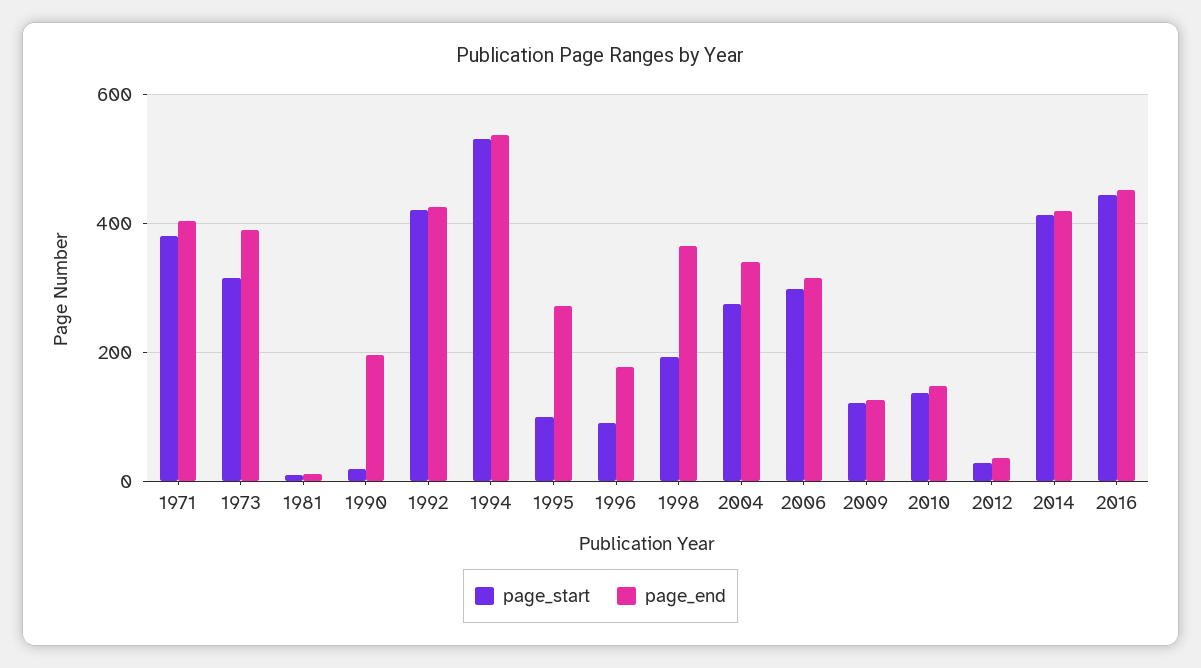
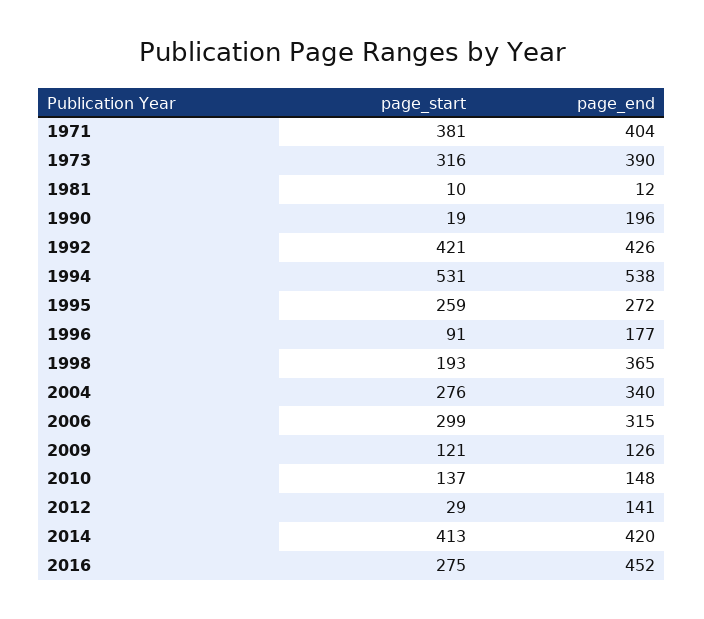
  {
    "page_start": {
      "1971": 381,
      "1973": 316,
      "1981": 10,
      "1990": 19,
      "1992": 421,
      "1994": 531,
-     "1995": 100,
+     "1995": 259,
      "1996": 91,
      "1998": 193,
      "2004": 276,
      "2006": 299,
      "2009": 121,
      "2010": 137,
      "2012": 29,
      "2014": 413,
-     "2016": 440
+     "2016": 275
    },
    "page_end": {
      "1971": 404,
      "1973": 390,
      "1981": 12,
      "1990": 196,
      "1992": 426,
      "1994": 538,
      "1995": 272,
      "1996": 177,
      "1998": 365,
      "2004": 340,
      "2006": 315,
      "2009": 126,
      "2010": 148,
-     "2012": 40,
+     "2012": 141,
      "2014": 420,
      "2016": 452
    }
  }

